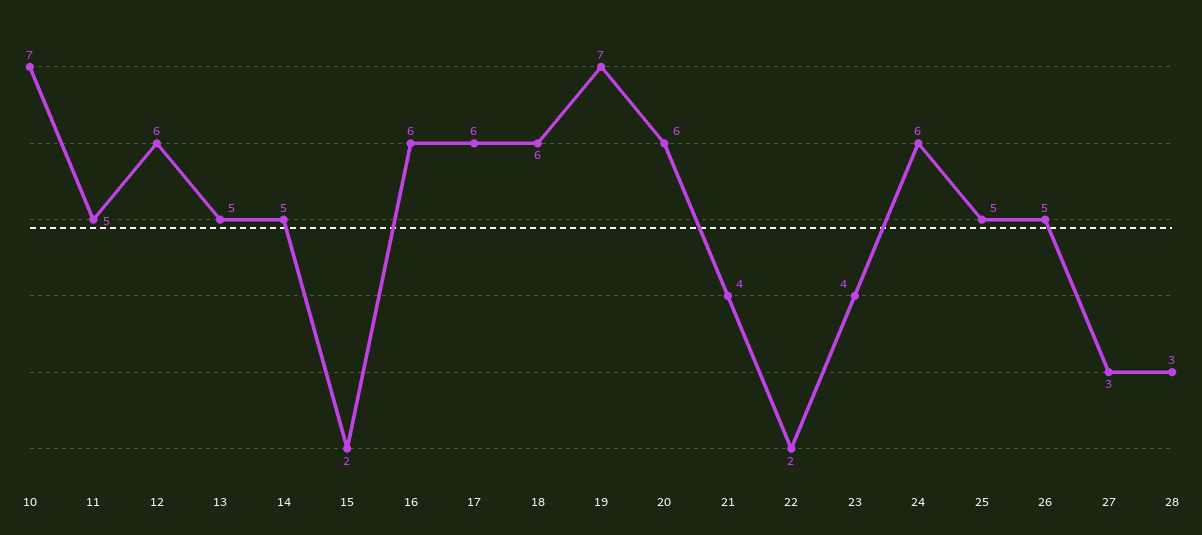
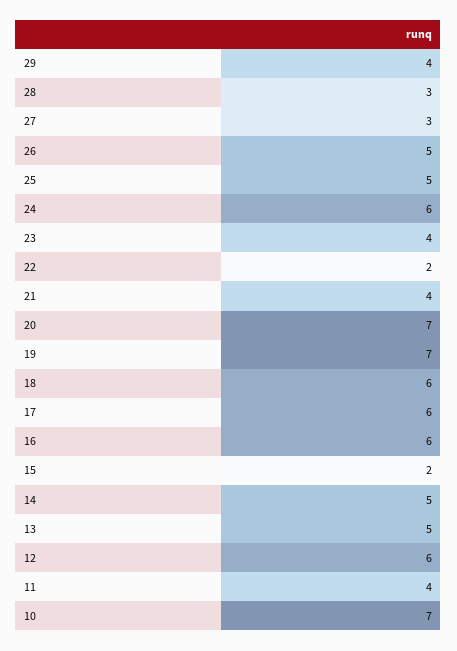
  {
    "10": 7,
-   "11": 5,
+   "11": 4,
    "12": 6,
    "13": 5,
    "14": 5,
    "15": 2,
    "16": 6,
    "17": 6,
    "18": 6,
    "19": 7,
-   "20": 6,
+   "20": 7,
    "21": 4,
    "22": 2,
    "23": 4,
    "24": 6,
    "25": 5,
    "26": 5,
    "27": 3,
-   "28": 3
+   "28": 3,
+   "29": 4
  }

